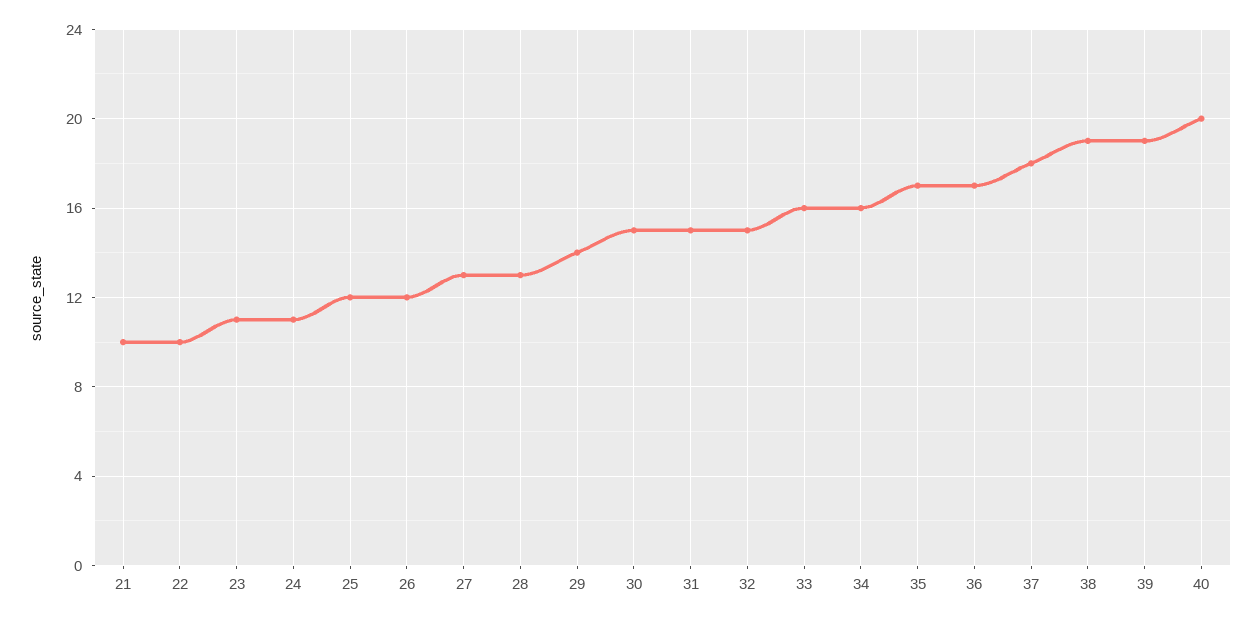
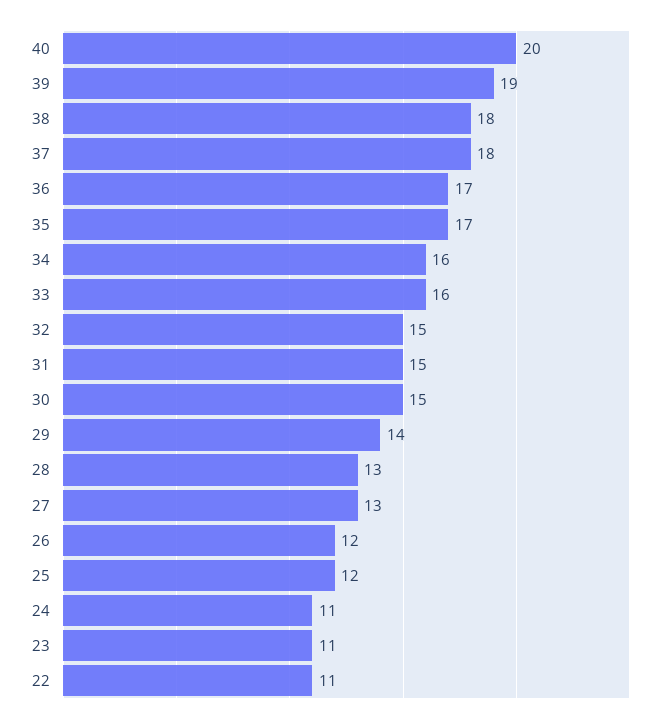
  {
-   "21": 10,
-   "22": 10,
+   "22": 11,
    "23": 11,
    "24": 11,
    "25": 12,
    "26": 12,
    "27": 13,
    "28": 13,
    "29": 14,
    "30": 15,
    "31": 15,
    "32": 15,
    "33": 16,
    "34": 16,
    "35": 17,
    "36": 17,
    "37": 18,
-   "38": 19,
+   "38": 18,
    "39": 19,
    "40": 20
  }

